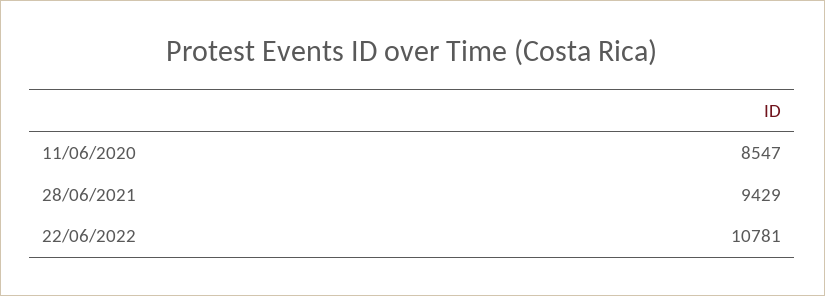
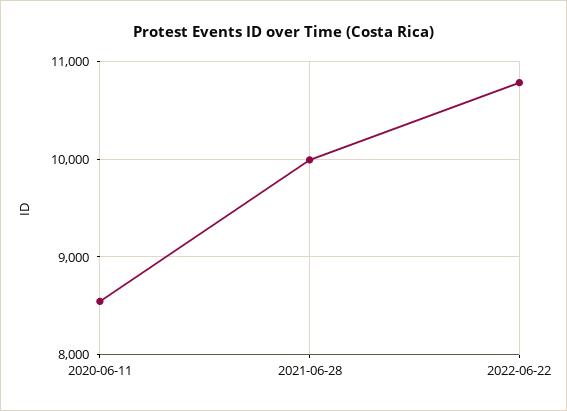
  {
    "11/06/2020": 8547,
-   "28/06/2021": 9429,
+   "28/06/2021": 10000,
    "22/06/2022": 10781
  }

